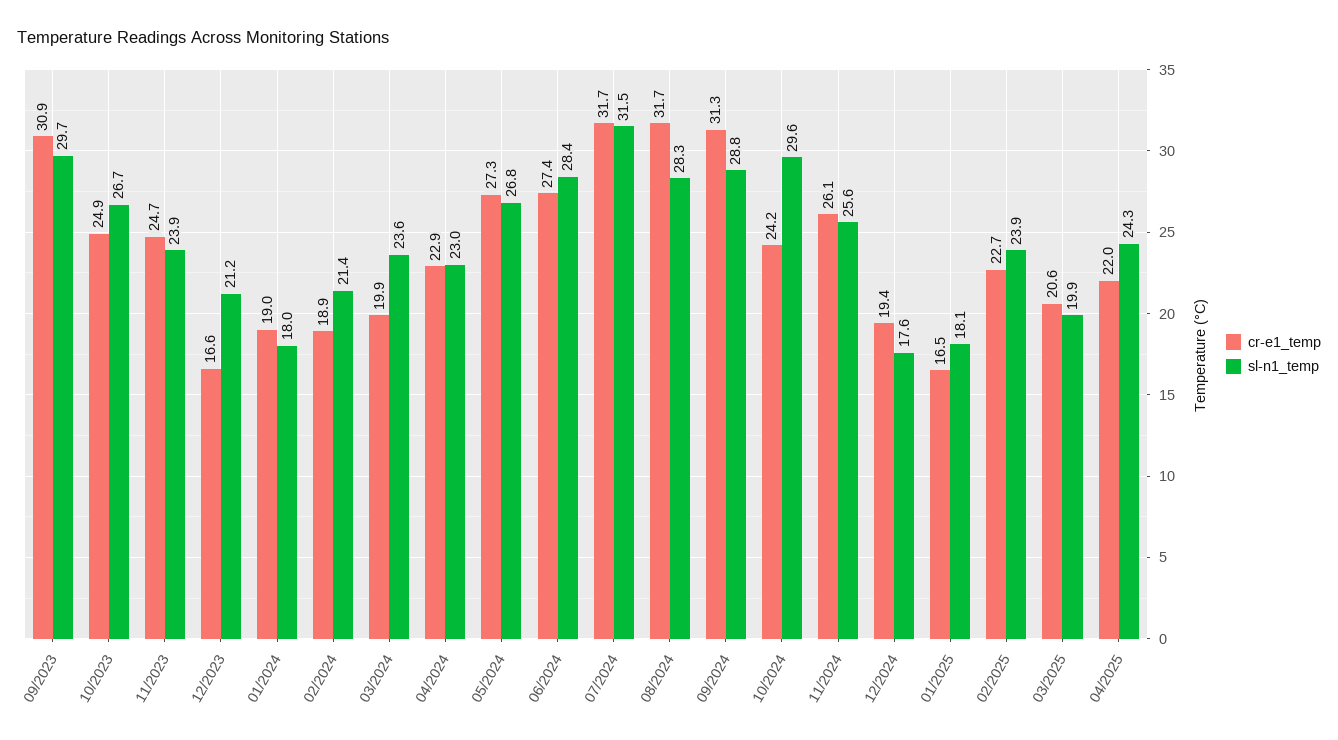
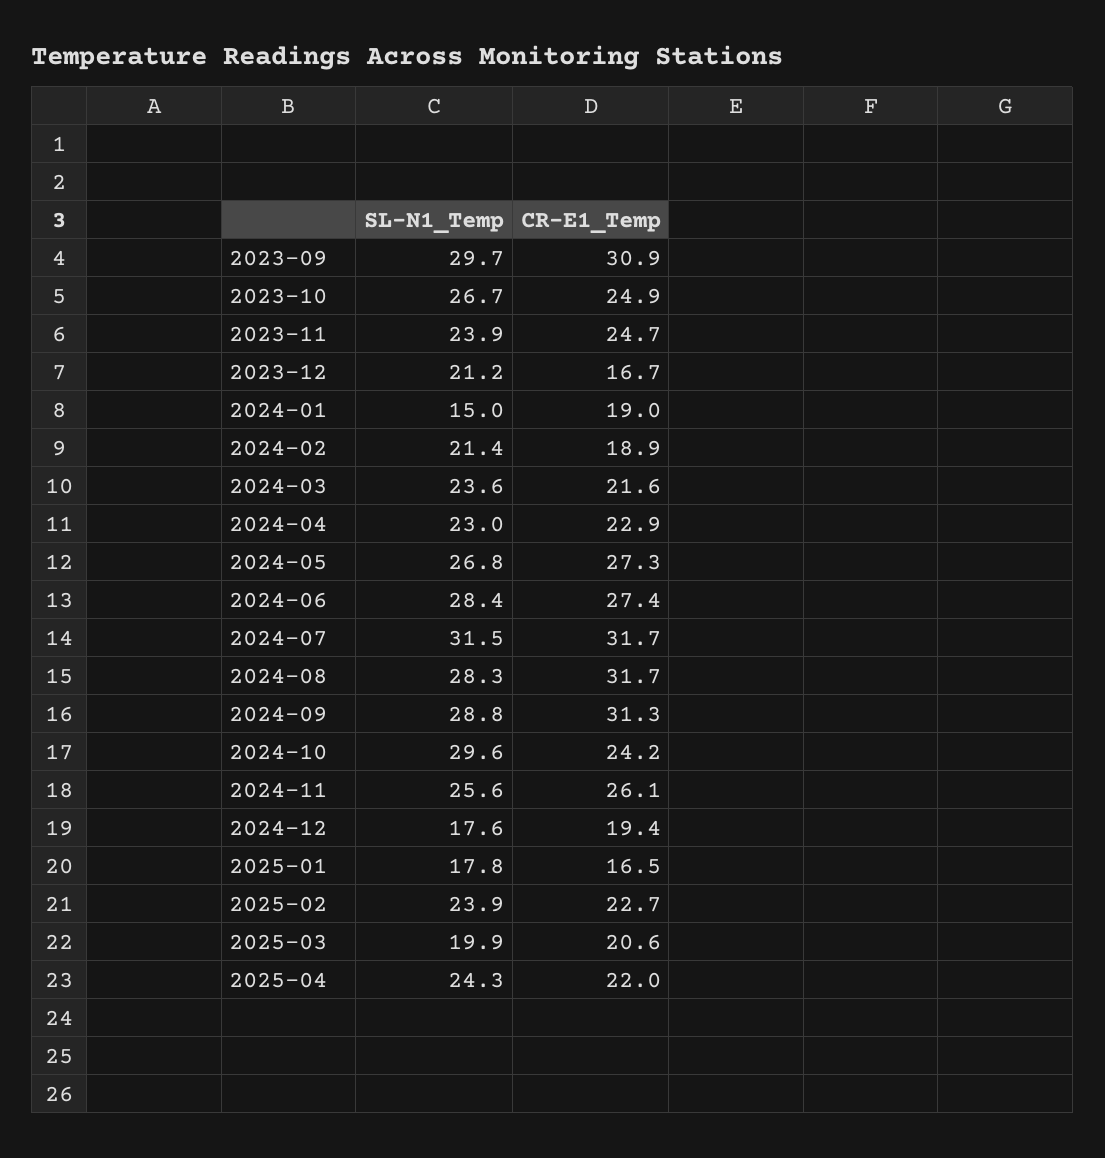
  {
    "cr-e1_temp": {
      "09/2023": 30.9,
      "10/2023": 24.9,
      "11/2023": 24.7,
-     "12/2023": 16.6,
+     "12/2023": 16.7,
      "01/2024": 19,
      "02/2024": 18.9,
-     "03/2024": 19.9,
+     "03/2024": 21.6,
      "04/2024": 22.9,
      "05/2024": 27.3,
      "06/2024": 27.4,
      "07/2024": 31.7,
      "08/2024": 31.7,
      "09/2024": 31.3,
      "10/2024": 24.2,
      "11/2024": 26.1,
      "12/2024": 19.4,
      "01/2025": 16.5,
      "02/2025": 22.7,
      "03/2025": 20.6,
      "04/2025": 22
    },
    "sl-n1_temp": {
      "09/2023": 29.7,
      "10/2023": 26.7,
      "11/2023": 23.9,
      "12/2023": 21.2,
-     "01/2024": 18,
+     "01/2024": 15,
      "02/2024": 21.4,
      "03/2024": 23.6,
      "04/2024": 23,
      "05/2024": 26.8,
      "06/2024": 28.4,
      "07/2024": 31.5,
      "08/2024": 28.3,
      "09/2024": 28.8,
      "10/2024": 29.6,
      "11/2024": 25.6,
      "12/2024": 17.6,
-     "01/2025": 18.1,
+     "01/2025": 17.8,
      "02/2025": 23.9,
      "03/2025": 19.9,
      "04/2025": 24.3
    }
  }

